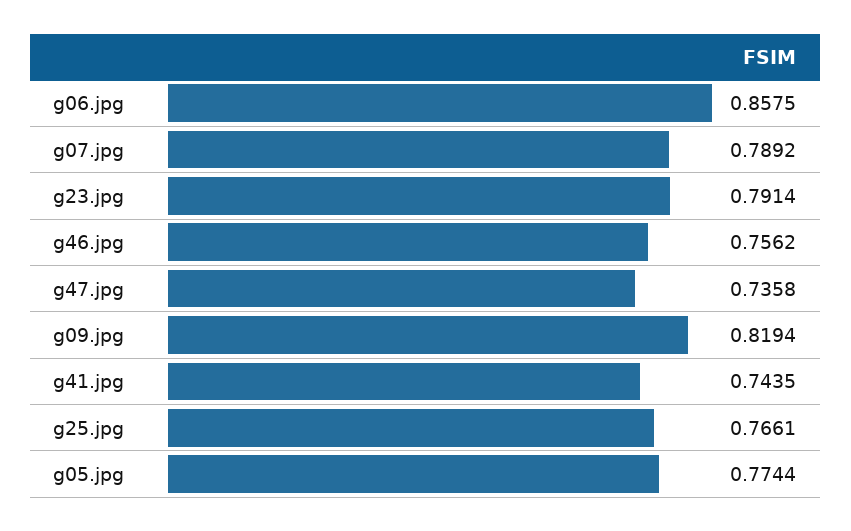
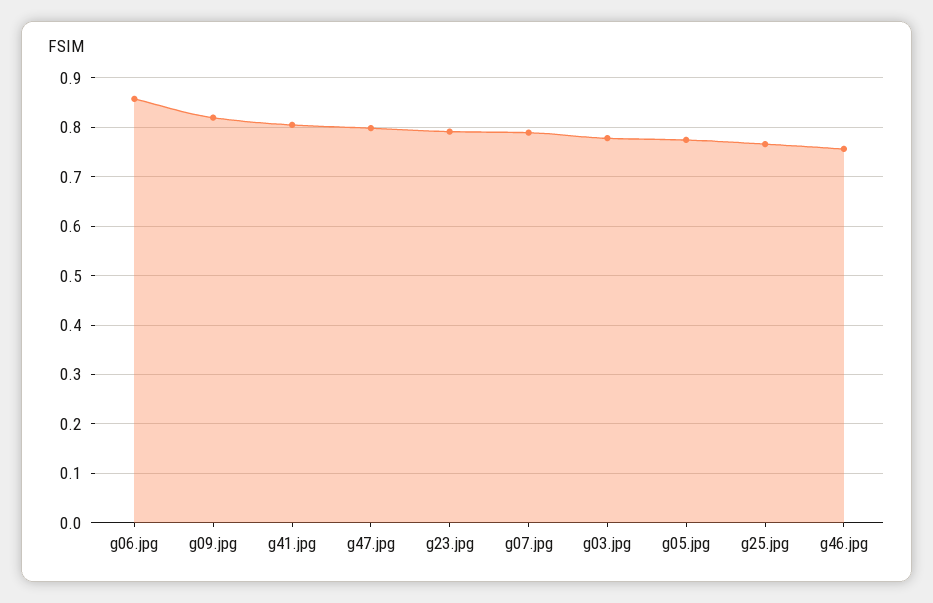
  {
    "g06.jpg": 0.8575,
    "g07.jpg": 0.7892,
    "g23.jpg": 0.7914,
    "g46.jpg": 0.7562,
-   "g47.jpg": 0.7358,
+   "g47.jpg": 0.8,
    "g09.jpg": 0.8194,
-   "g41.jpg": 0.7435,
+   "g41.jpg": 0.8,
    "g25.jpg": 0.7661,
-   "g05.jpg": 0.7744
+   "g05.jpg": 0.7744,
+   "g03.jpg": 0.78
  }

